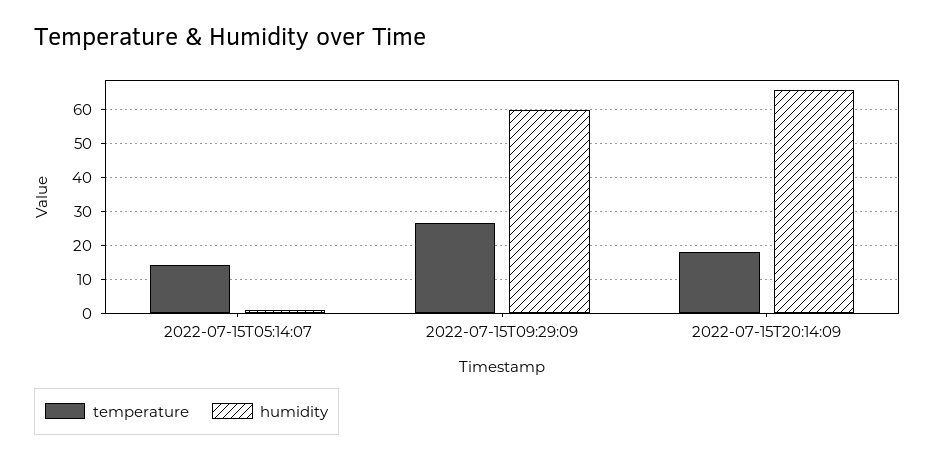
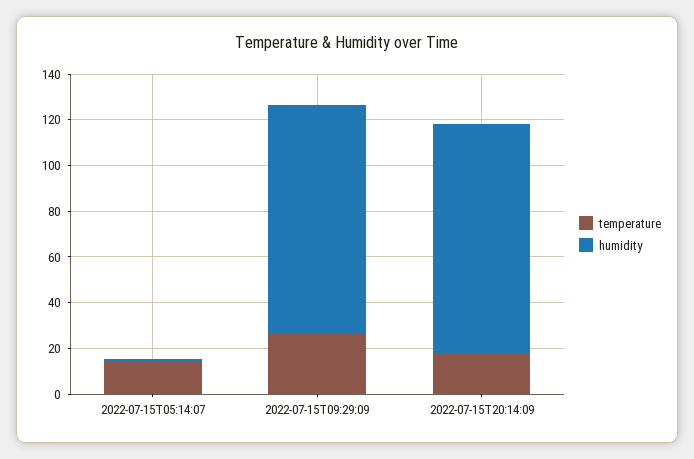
  {
    "temperature": {
      "2022-07-15T05:14:07": 14,
      "2022-07-15T09:29:09": 26,
      "2022-07-15T20:14:09": 18
    },
    "humidity": {
      "2022-07-15T05:14:07": 2,
-     "2022-07-15T09:29:09": 60,
+     "2022-07-15T09:29:09": 100,
-     "2022-07-15T20:14:09": 66
+     "2022-07-15T20:14:09": 100
    }
  }

